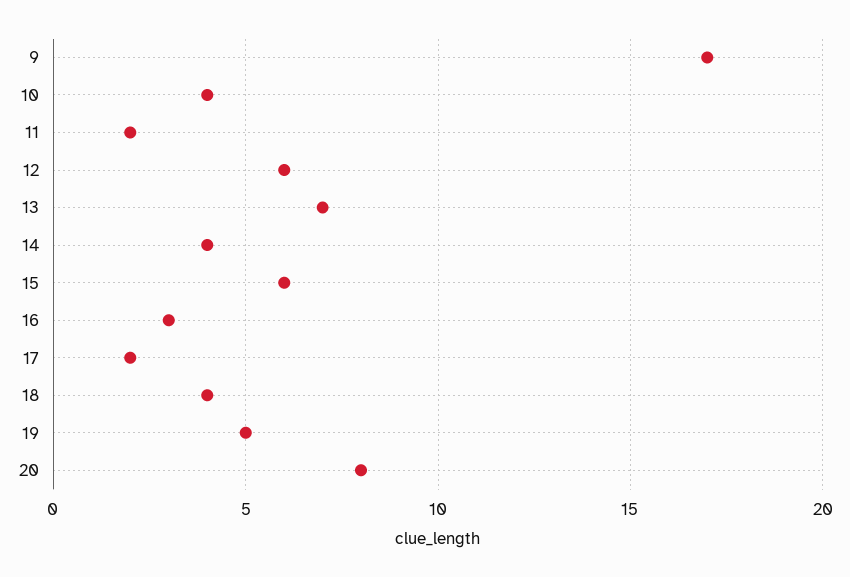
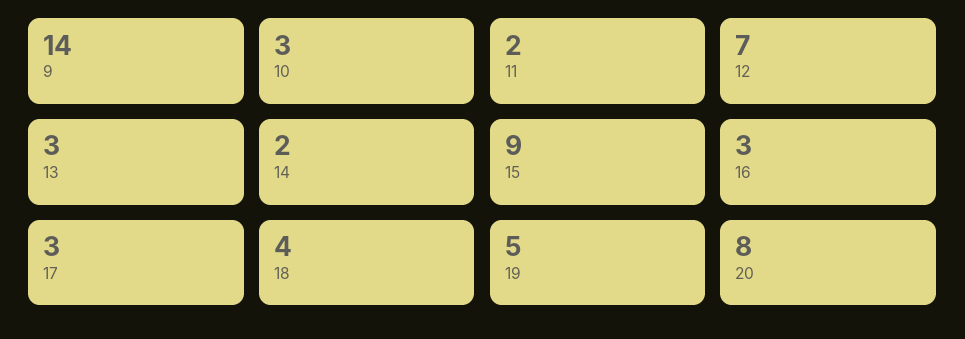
  {
-   "9": 17,
+   "9": 14,
-   "10": 4,
+   "10": 3,
    "11": 2,
-   "12": 6,
+   "12": 7,
-   "13": 7,
+   "13": 3,
-   "14": 4,
+   "14": 2,
-   "15": 6,
+   "15": 9,
    "16": 3,
-   "17": 2,
+   "17": 3,
    "18": 4,
    "19": 5,
    "20": 8
  }

